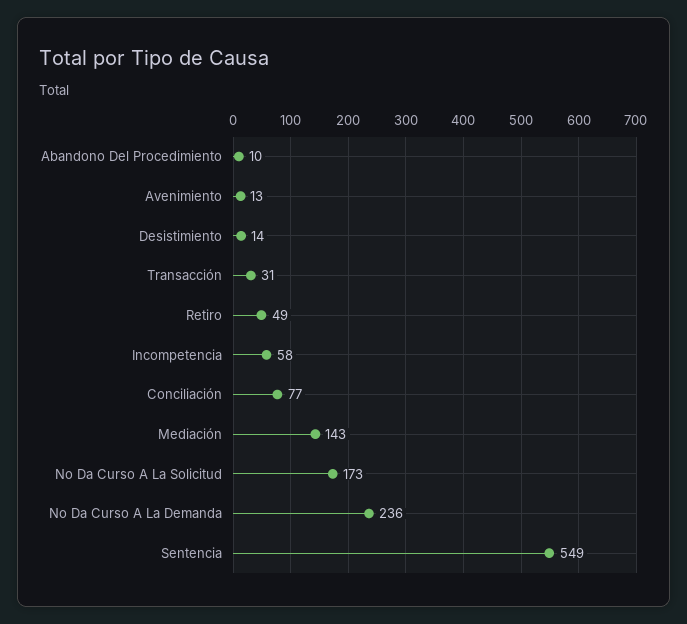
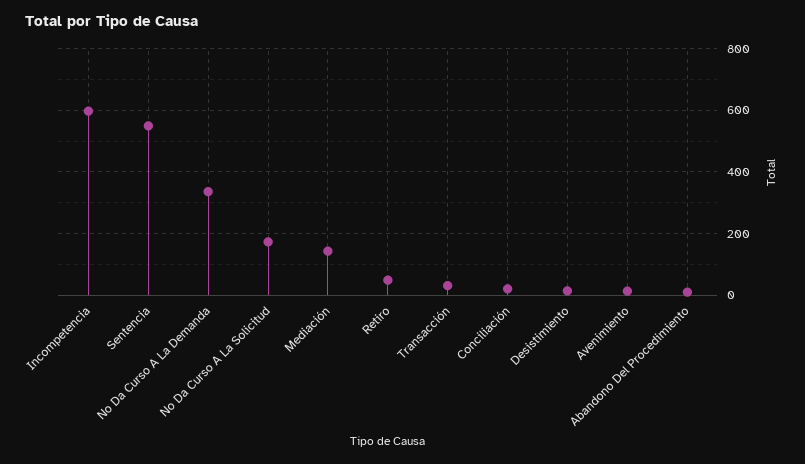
  {
    "Abandono Del Procedimiento": 10,
    "Avenimiento": 13,
    "Desistimiento": 14,
    "Transacción": 31,
    "Retiro": 49,
-   "Incompetencia": 58,
+   "Incompetencia": 600,
-   "Conciliación": 77,
+   "Conciliación": 20,
    "Mediación": 143,
    "No Da Curso A La Solicitud": 173,
-   "No Da Curso A La Demanda": 236,
+   "No Da Curso A La Demanda": 340,
    "Sentencia": 549
  }

